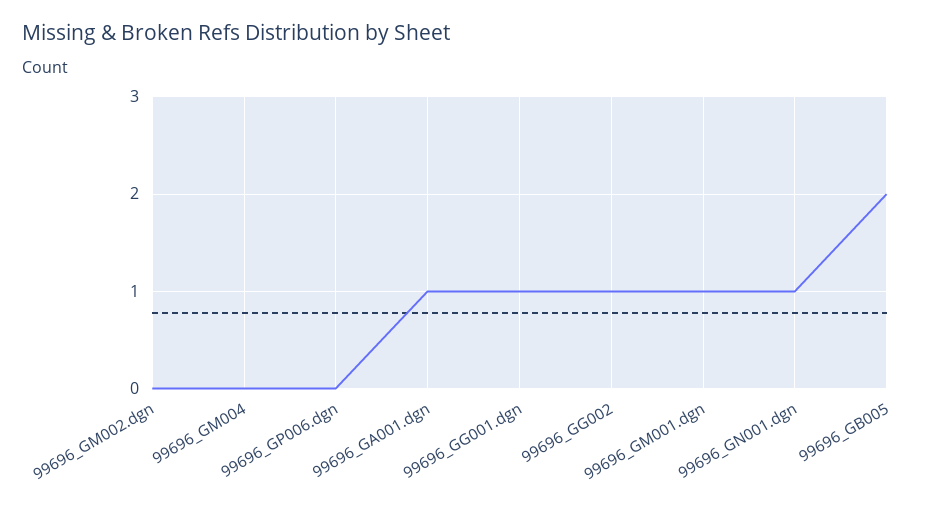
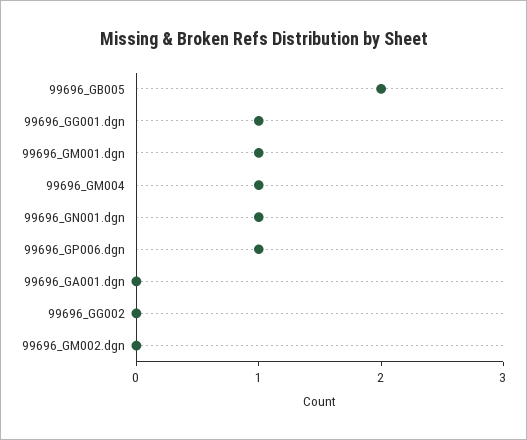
  {
    "99696_GM002.dgn": 0,
-   "99696_GM004": 0,
+   "99696_GM004": 1,
-   "99696_GP006.dgn": 0,
+   "99696_GP006.dgn": 1,
-   "99696_GA001.dgn": 1,
+   "99696_GA001.dgn": 0,
    "99696_GG001.dgn": 1,
-   "99696_GG002": 1,
+   "99696_GG002": 0,
    "99696_GM001.dgn": 1,
    "99696_GN001.dgn": 1,
    "99696_GB005": 2
  }

